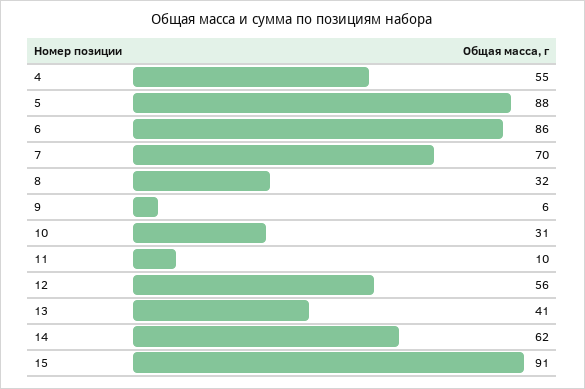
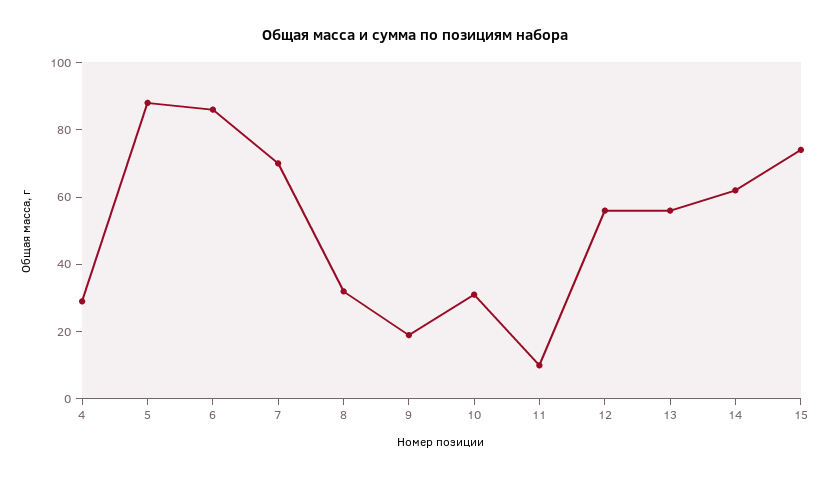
  {
-   "4": 55,
+   "4": 30,
    "5": 88,
    "6": 86,
    "7": 70,
    "8": 32,
-   "9": 6,
+   "9": 20,
    "10": 31,
    "11": 10,
    "12": 56,
-   "13": 41,
+   "13": 55,
    "14": 62,
-   "15": 91
+   "15": 75
  }

